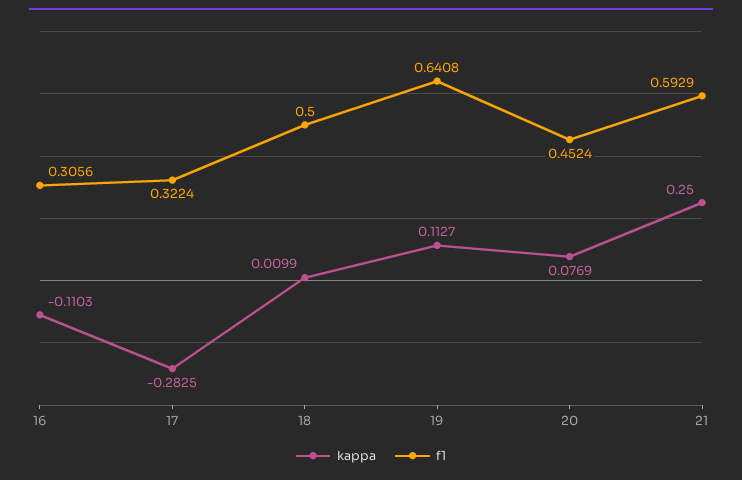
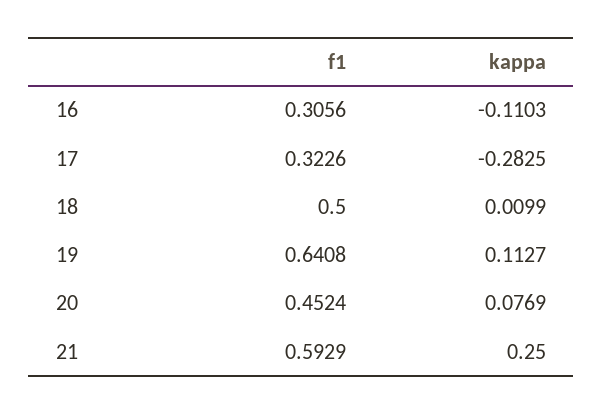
  {
    "kappa": {
      "16": -0.1103,
      "17": -0.2825,
      "18": 0.0099,
      "19": 0.1127,
      "20": 0.0769,
      "21": 0.25
    },
    "f1": {
      "16": 0.3056,
-     "17": 0.3224,
+     "17": 0.3226,
      "18": 0.5,
      "19": 0.6408,
      "20": 0.4524,
      "21": 0.5929
    }
  }

